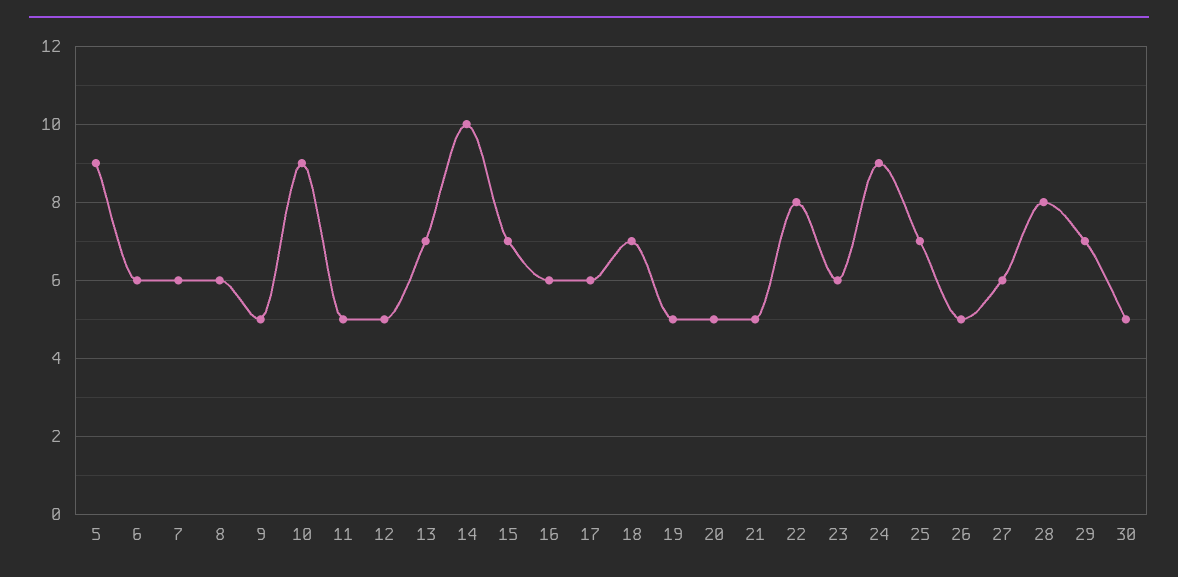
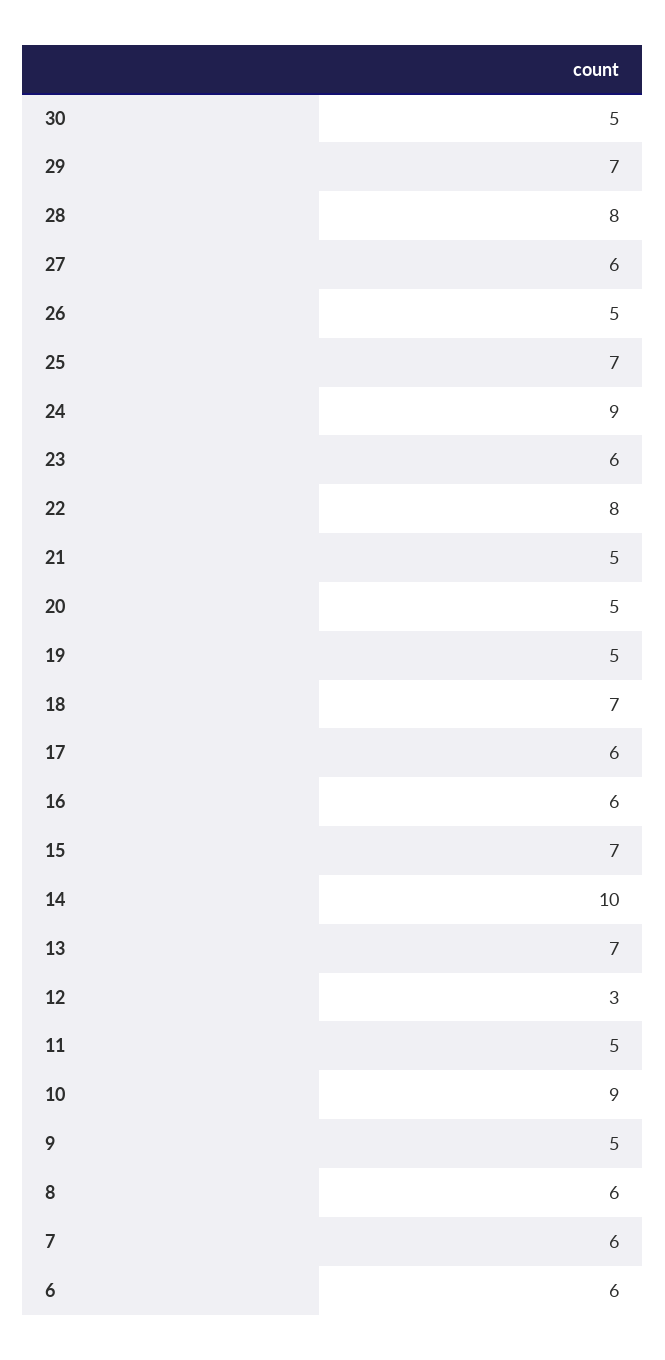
  {
-   "5": 9,
    "6": 6,
    "7": 6,
    "8": 6,
    "9": 5,
    "10": 9,
    "11": 5,
-   "12": 5,
+   "12": 3,
    "13": 7,
    "14": 10,
    "15": 7,
    "16": 6,
    "17": 6,
    "18": 7,
    "19": 5,
    "20": 5,
    "21": 5,
    "22": 8,
    "23": 6,
    "24": 9,
    "25": 7,
    "26": 5,
    "27": 6,
    "28": 8,
    "29": 7,
    "30": 5
  }

